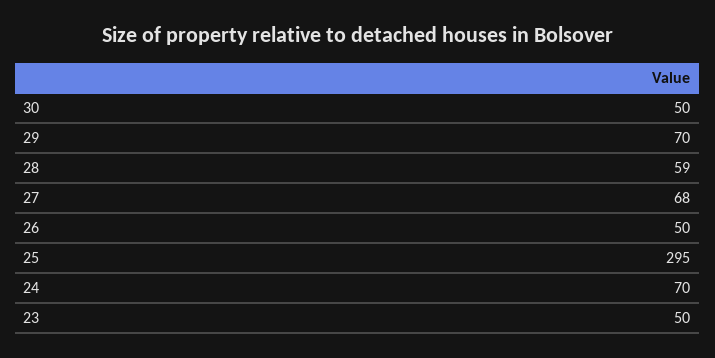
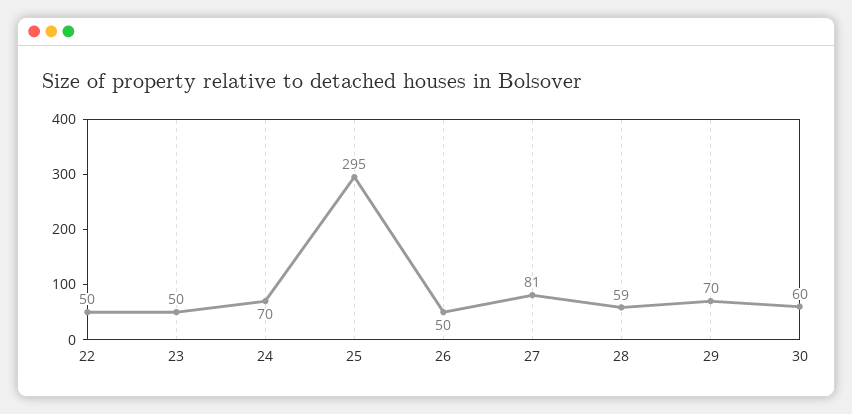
  {
-   "30": 50,
+   "30": 60,
    "29": 70,
    "28": 59,
-   "27": 68,
+   "27": 81,
    "26": 50,
    "25": 295,
    "24": 70,
-   "23": 50
+   "23": 50,
+   "22": 50
  }

